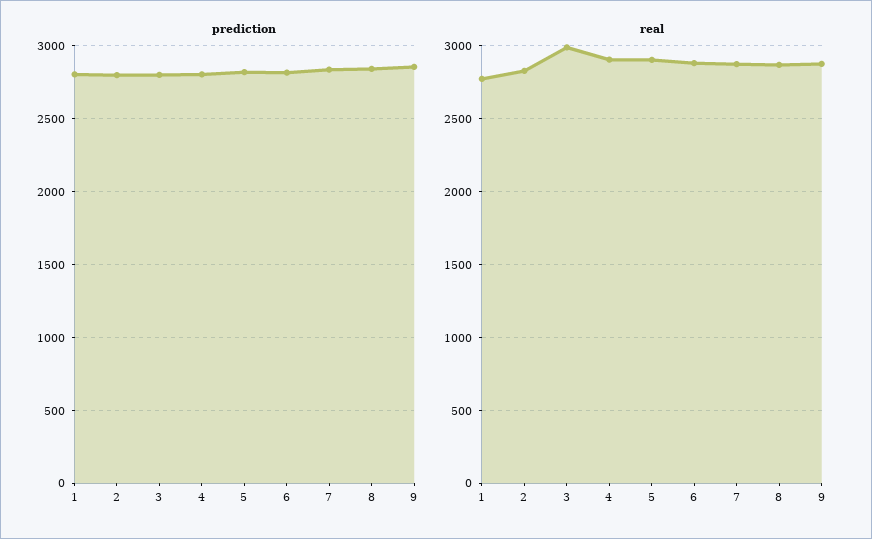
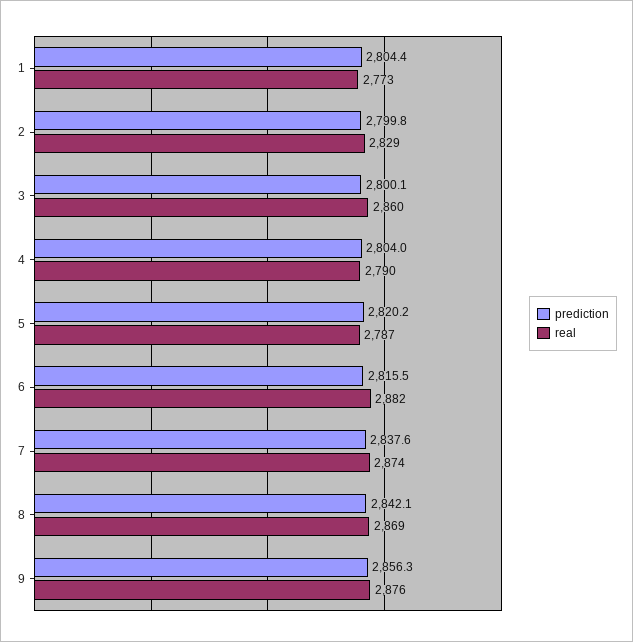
  {
    "prediction": {
      "1": 2804.4,
      "2": 2799.8,
      "3": 2800.1,
      "4": 2804,
      "5": 2820.2,
      "6": 2815.5,
      "7": 2837.6,
      "8": 2842.1,
      "9": 2856.3
    },
    "real": {
      "1": 2773,
      "2": 2829,
-     "3": 3000,
+     "3": 2860,
-     "4": 2900,
+     "4": 2790,
-     "5": 2900,
+     "5": 2787,
      "6": 2882,
      "7": 2874,
      "8": 2869,
      "9": 2876
    }
  }

